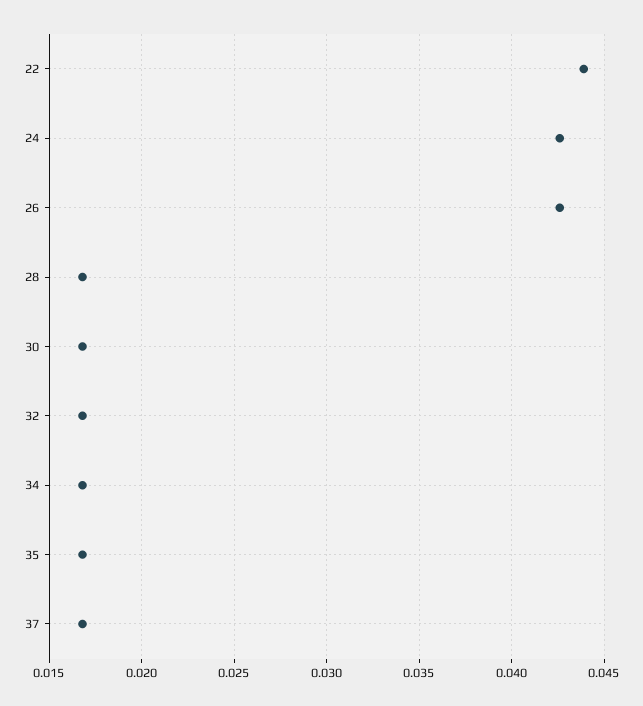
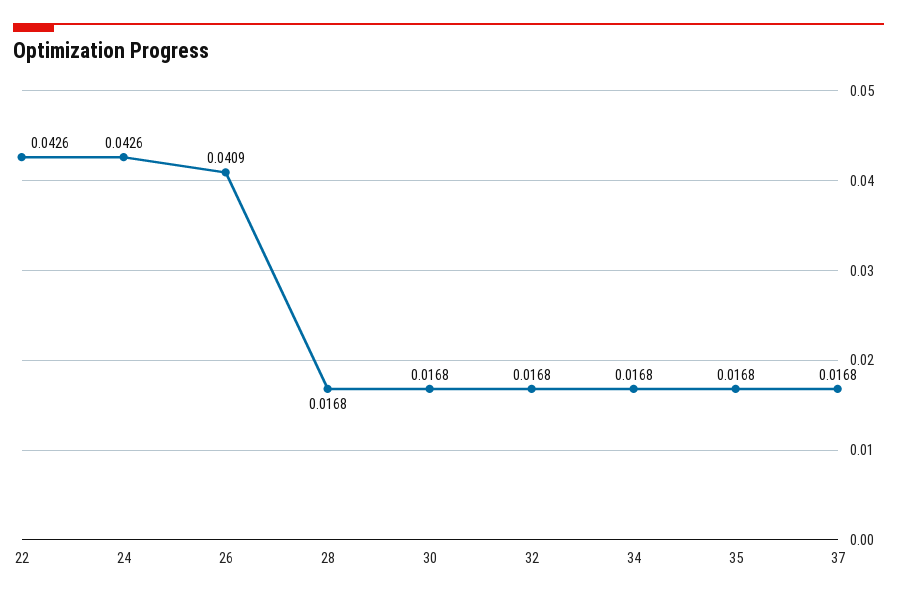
  {
-   "22": 0.044,
+   "22": 0.0426,
    "24": 0.0426,
-   "26": 0.0425,
+   "26": 0.0409,
    "28": 0.0168,
    "30": 0.0168,
    "32": 0.0168,
    "34": 0.0168,
    "35": 0.0168,
    "37": 0.0168
  }

